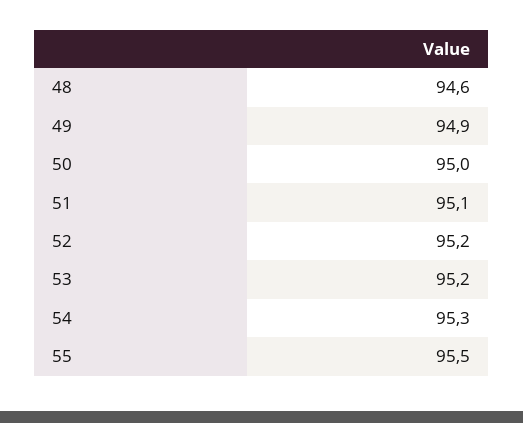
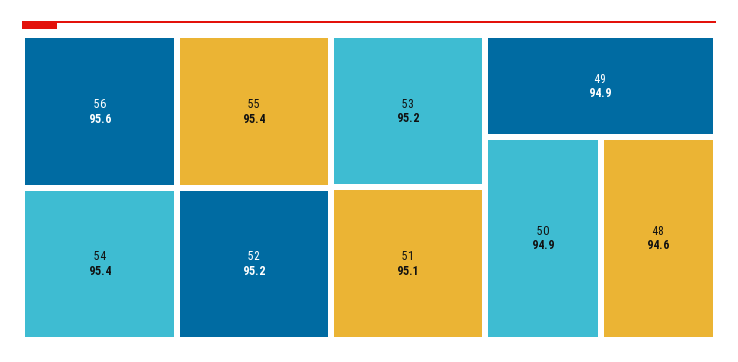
  {
    "48": 94.6,
    "49": 94.9,
-   "50": 95,
+   "50": 94.9,
    "51": 95.1,
    "52": 95.2,
    "53": 95.2,
-   "54": 95.3,
+   "54": 95.4,
-   "55": 95.5
+   "55": 95.4,
+   "56": 95.6
  }

